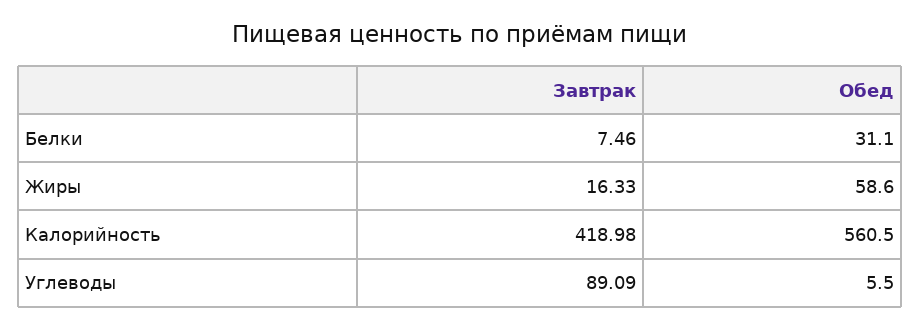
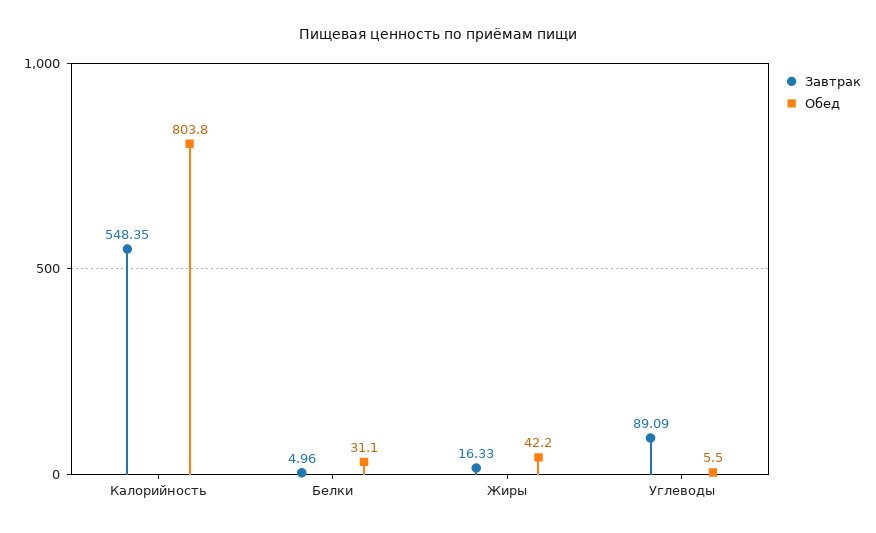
  {
    "Завтрак": {
-     "Белки": 7.46,
+     "Белки": 4.96,
      "Жиры": 16.33,
-     "Калорийность": 418.98,
+     "Калорийность": 548.35,
      "Углеводы": 89.09
    },
    "Обед": {
      "Белки": 31.1,
-     "Жиры": 58.6,
+     "Жиры": 42.2,
-     "Калорийность": 560.5,
+     "Калорийность": 803.8,
      "Углеводы": 5.5
    }
  }

